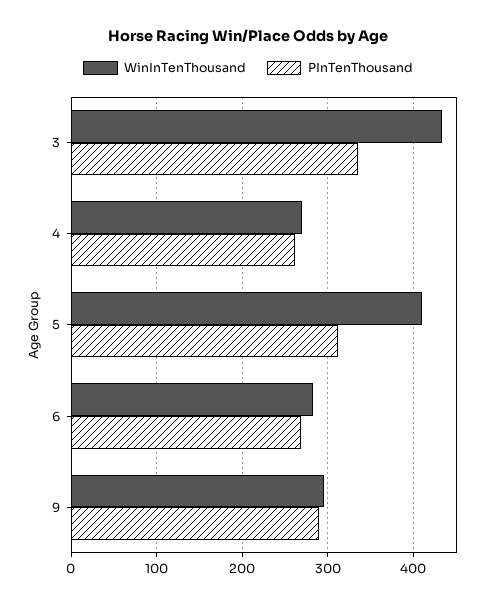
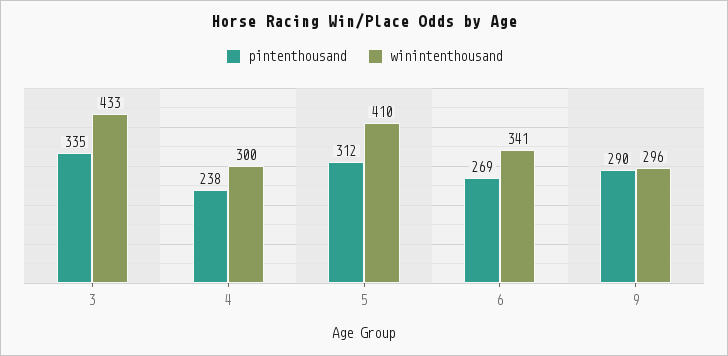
  {
    "WinInTenThousand": {
      "3": 433,
-     "4": 270,
+     "4": 300,
      "5": 410,
-     "6": 280,
+     "6": 341,
      "9": 296
    },
    "PInTenThousand": {
      "3": 335,
-     "4": 260,
+     "4": 238,
      "5": 312,
      "6": 269,
      "9": 290
    }
  }

